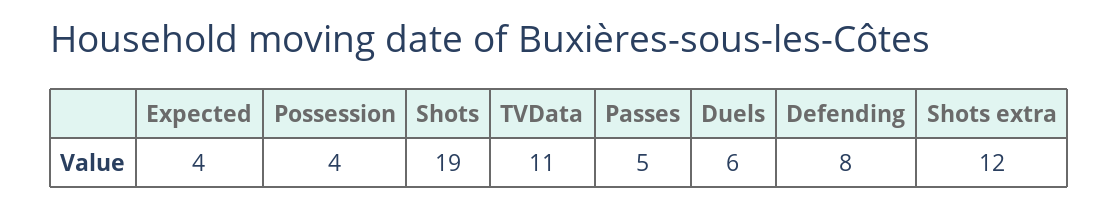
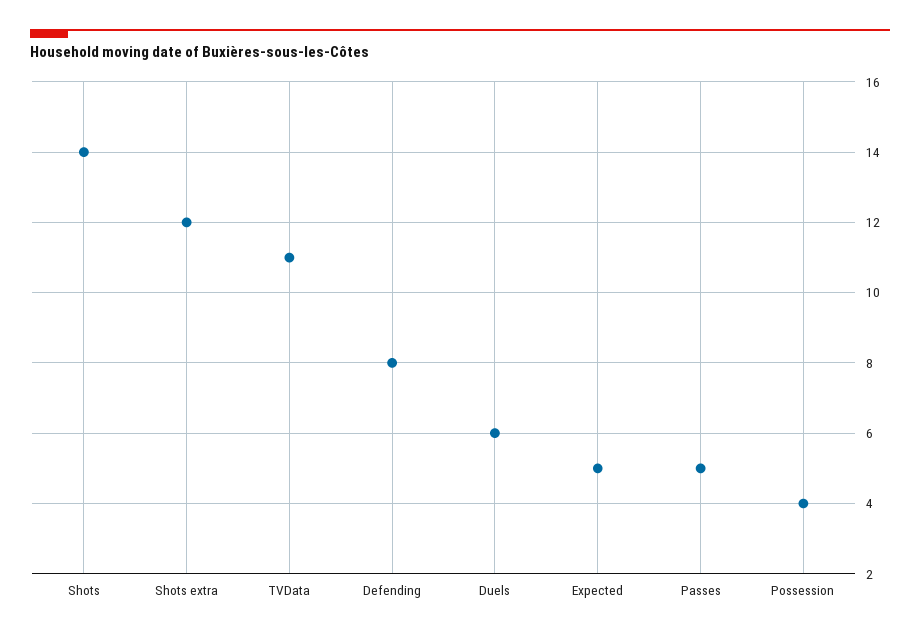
  {
-   "Expected": 4,
+   "Expected": 5,
    "Possession": 4,
-   "Shots": 19,
+   "Shots": 14,
    "TVData": 11,
    "Passes": 5,
    "Duels": 6,
    "Defending": 8,
    "Shots extra": 12
  }

